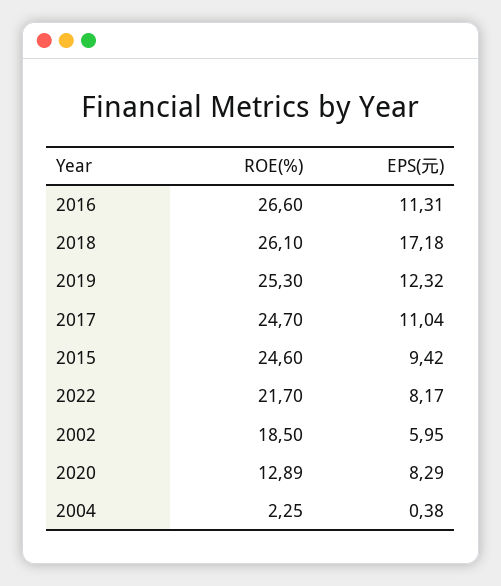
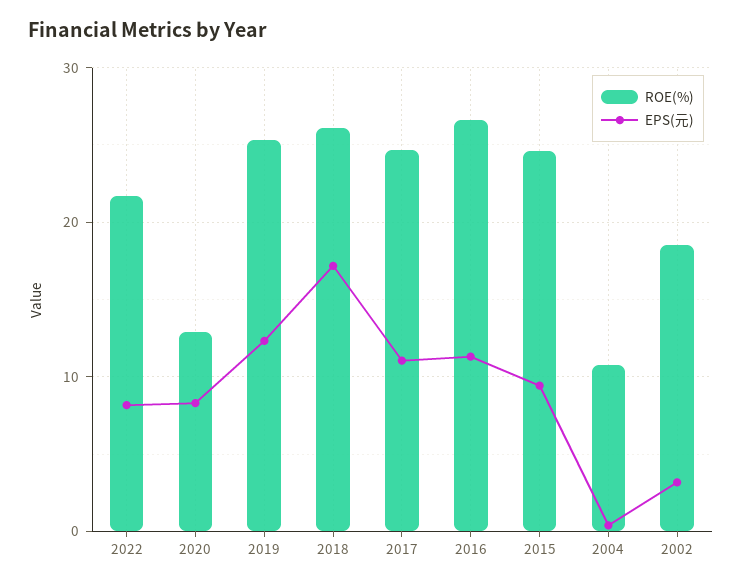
  {
    "ROE(%)": {
      "2016": 26.6,
      "2018": 26.1,
      "2019": 25.3,
      "2017": 24.7,
      "2015": 24.6,
      "2022": 21.7,
      "2002": 18.5,
      "2020": 12.89,
-     "2004": 2.25
+     "2004": 11
    },
    "EPS(元)": {
      "2016": 11.31,
      "2018": 17.18,
      "2019": 12.32,
      "2017": 11.04,
      "2015": 9.42,
      "2022": 8.17,
-     "2002": 5.95,
+     "2002": 3,
      "2020": 8.29,
      "2004": 0.38
    }
  }

